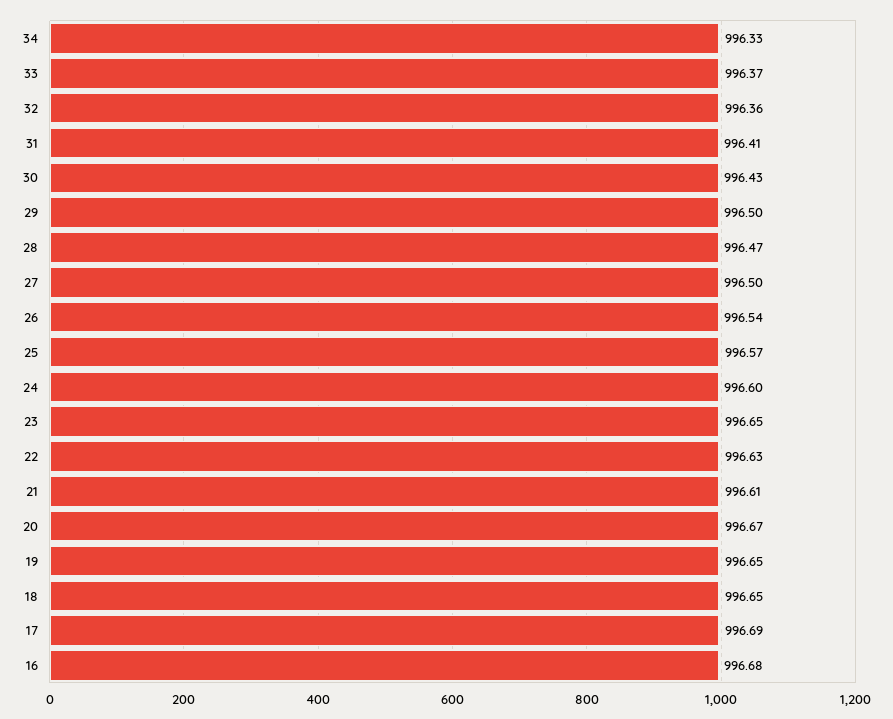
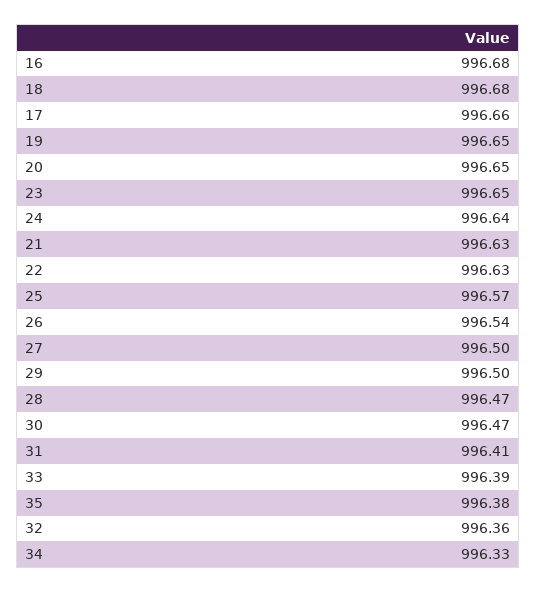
  {
    "34": 996.33,
-   "33": 996.37,
+   "33": 996.39,
    "32": 996.36,
    "31": 996.41,
-   "30": 996.43,
+   "30": 996.47,
    "29": 996.5,
    "28": 996.47,
    "27": 996.5,
    "26": 996.54,
    "25": 996.57,
-   "24": 996.6,
+   "24": 996.64,
    "23": 996.65,
    "22": 996.63,
-   "21": 996.61,
+   "21": 996.63,
-   "20": 996.67,
+   "20": 996.65,
    "19": 996.65,
-   "18": 996.65,
+   "18": 996.68,
-   "17": 996.69,
+   "17": 996.66,
-   "16": 996.68
+   "16": 996.68,
+   "35": 996.38
  }

